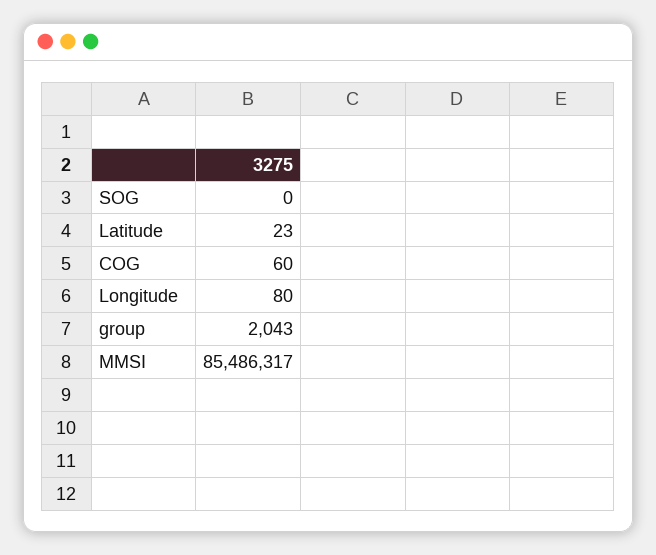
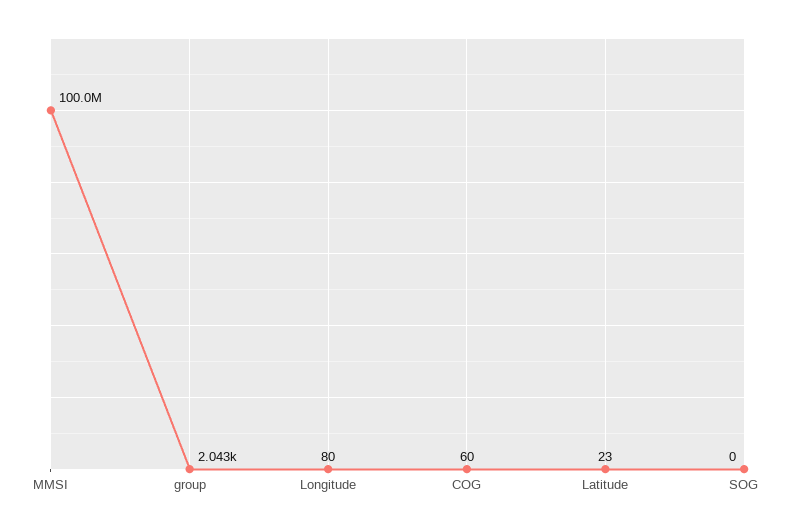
  {
    "SOG": 0,
    "Latitude": 23,
    "COG": 60,
    "Longitude": 80,
    "group": 2043,
-   "MMSI": 85486317
+   "MMSI": 100000000
  }

